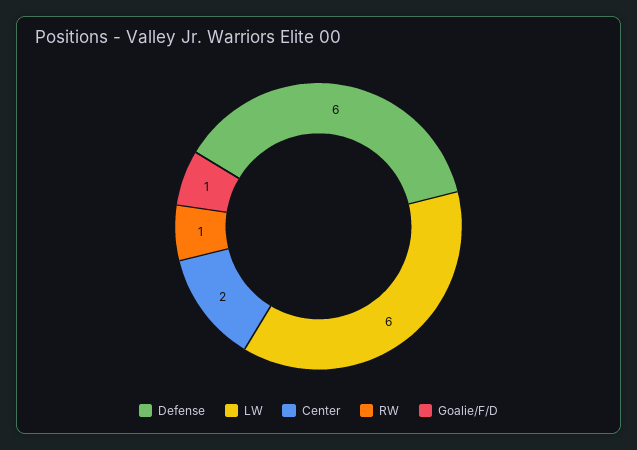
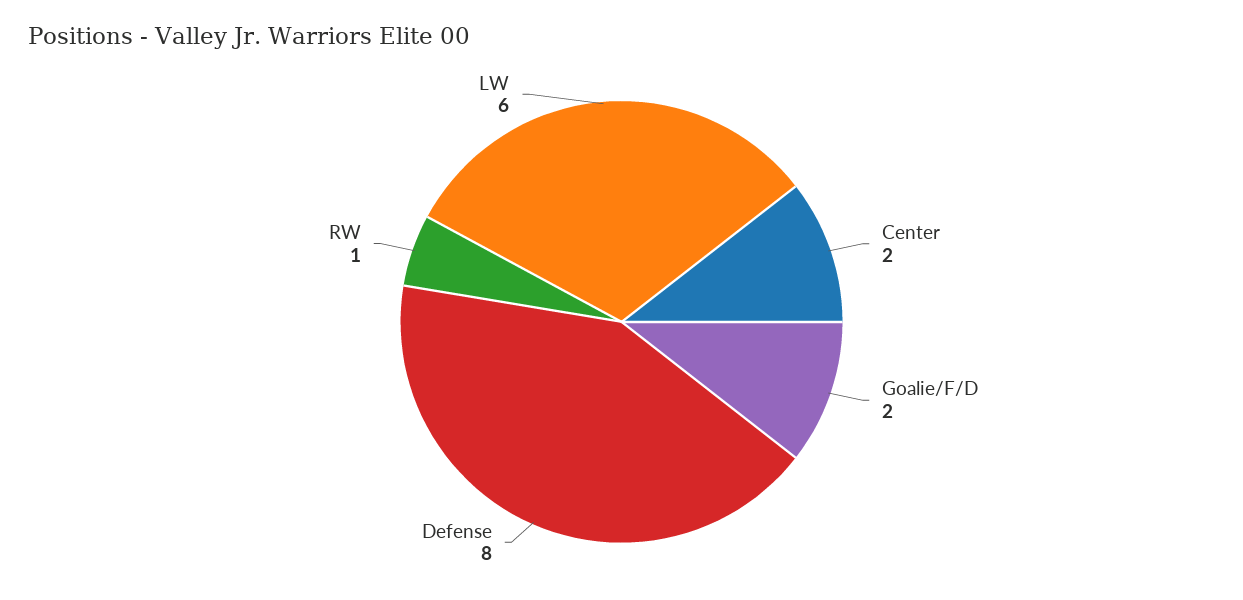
  {
-   "Defense": 6,
+   "Defense": 8,
    "LW": 6,
    "Center": 2,
    "RW": 1,
-   "Goalie/F/D": 1
+   "Goalie/F/D": 2
  }

